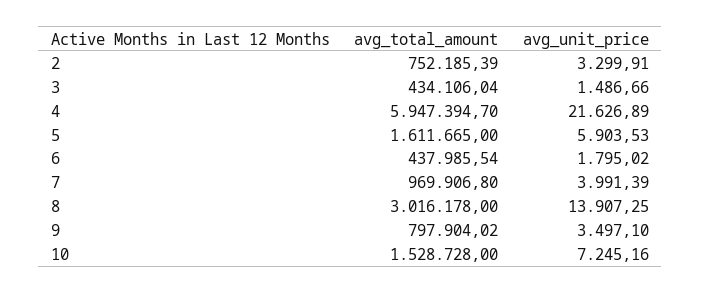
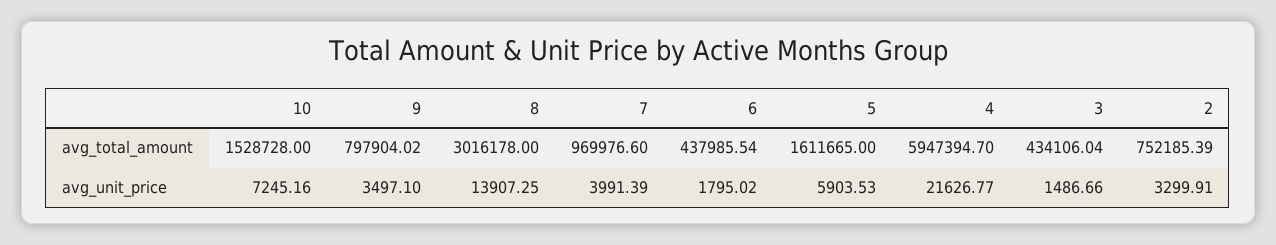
  {
    "avg_total_amount": {
      "2": 752185.39,
      "3": 434106.04,
      "4": 5947394.7,
      "5": 1611665,
      "6": 437985.54,
-     "7": 969906.8,
+     "7": 969976.6,
      "8": 3016178,
      "9": 797904.02,
      "10": 1528728
    },
    "avg_unit_price": {
      "2": 3299.91,
      "3": 1486.66,
-     "4": 21626.89,
+     "4": 21626.77,
      "5": 5903.53,
      "6": 1795.02,
      "7": 3991.39,
      "8": 13907.25,
      "9": 3497.1,
      "10": 7245.16
    }
  }

